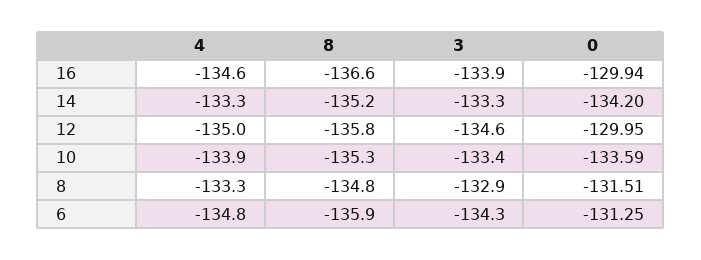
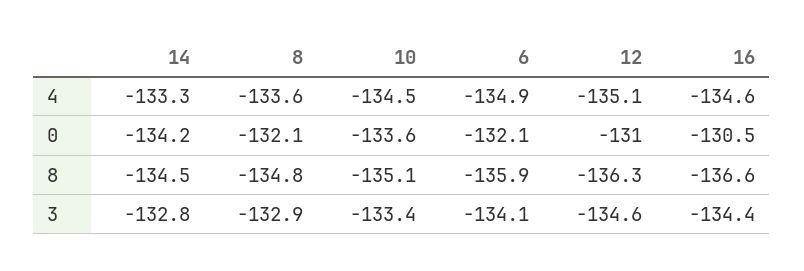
  {
    "4": {
      "16": -134.6,
      "14": -133.3,
-     "12": -135,
+     "12": -135.1,
-     "10": -133.9,
+     "10": -134.5,
-     "8": -133.3,
+     "8": -133.6,
-     "6": -134.8
+     "6": -134.9
    },
    "8": {
      "16": -136.6,
-     "14": -135.2,
+     "14": -134.5,
-     "12": -135.8,
+     "12": -136.3,
-     "10": -135.3,
+     "10": -135.1,
      "8": -134.8,
      "6": -135.9
    },
    "3": {
-     "16": -133.9,
+     "16": -134.4,
-     "14": -133.3,
+     "14": -132.8,
      "12": -134.6,
      "10": -133.4,
      "8": -132.9,
-     "6": -134.3
+     "6": -134.1
    },
    "0": {
-     "16": -129.94,
+     "16": -130.5,
      "14": -134.2,
-     "12": -129.95,
+     "12": -131,
      "10": -133.59,
-     "8": -131.51,
+     "8": -132.1,
-     "6": -131.25
+     "6": -132.1
    }
  }

